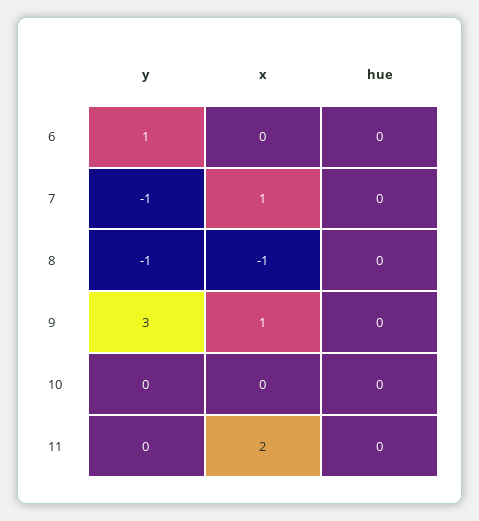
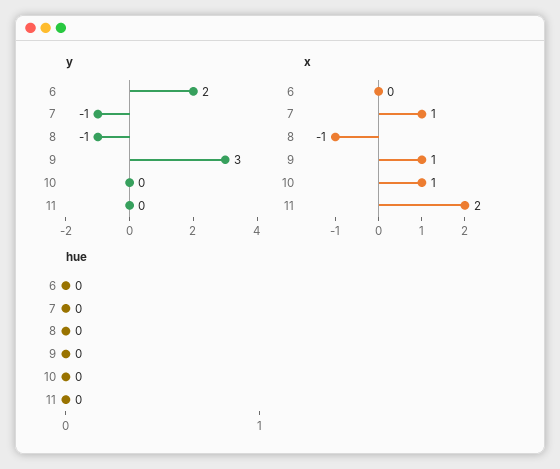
  {
    "y": {
-     "6": 1,
+     "6": 2,
      "7": -1,
      "8": -1,
      "9": 3,
      "10": 0,
      "11": 0
    },
    "x": {
      "6": 0,
      "7": 1,
      "8": -1,
      "9": 1,
-     "10": 0,
+     "10": 1,
      "11": 2
    },
    "hue": {
      "6": 0,
      "7": 0,
      "8": 0,
      "9": 0,
      "10": 0,
      "11": 0
    }
  }

